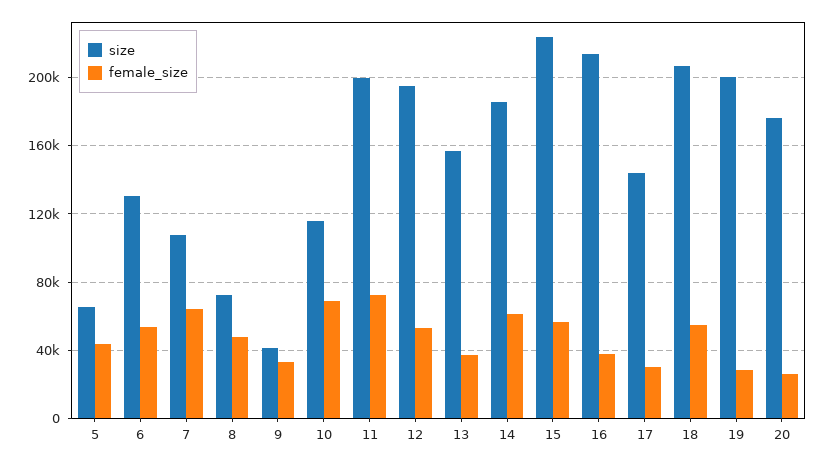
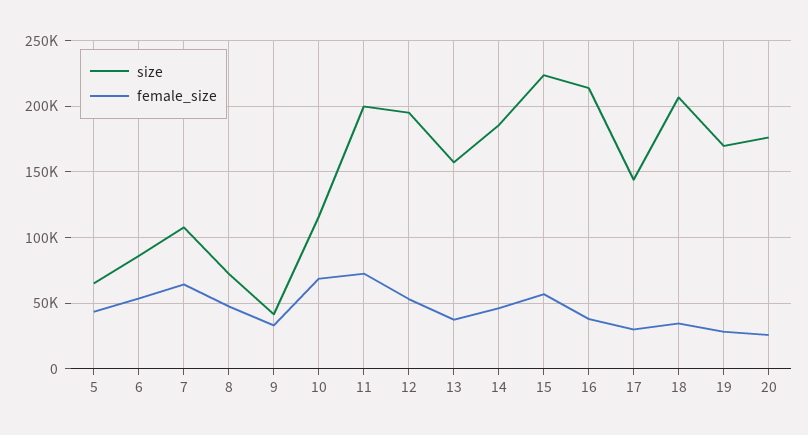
  {
    "size": {
      "5": 65000,
-     "6": 130000,
+     "6": 85000,
      "7": 110000,
      "8": 70000,
      "9": 40000,
      "10": 115000,
      "11": 200000,
      "12": 195000,
      "13": 155000,
      "14": 185000,
      "15": 225000,
      "16": 215000,
      "17": 145000,
      "18": 205000,
-     "19": 200000,
+     "19": 170000,
      "20": 175000
    },
    "female_size": {
      "5": 45000,
      "6": 55000,
      "7": 65000,
      "8": 50000,
      "9": 35000,
      "10": 70000,
      "11": 75000,
      "12": 55000,
      "13": 35000,
-     "14": 60000,
+     "14": 45000,
      "15": 55000,
      "16": 40000,
      "17": 30000,
-     "18": 55000,
+     "18": 35000,
      "19": 30000,
      "20": 25000
    }
  }

